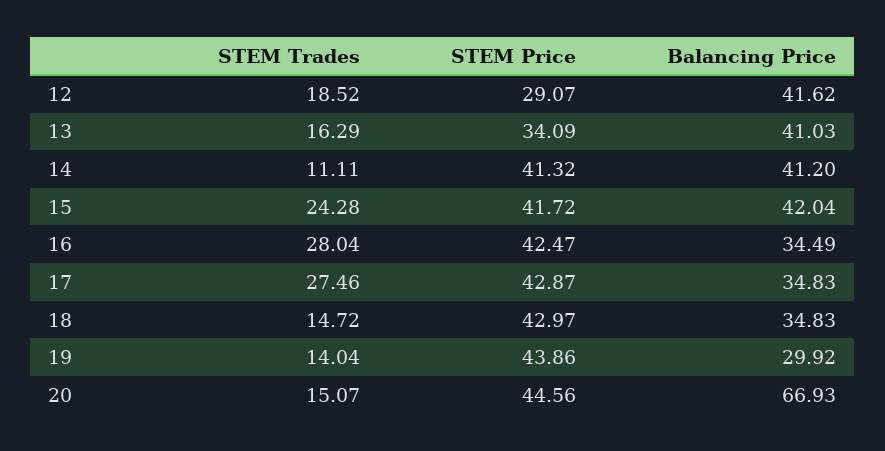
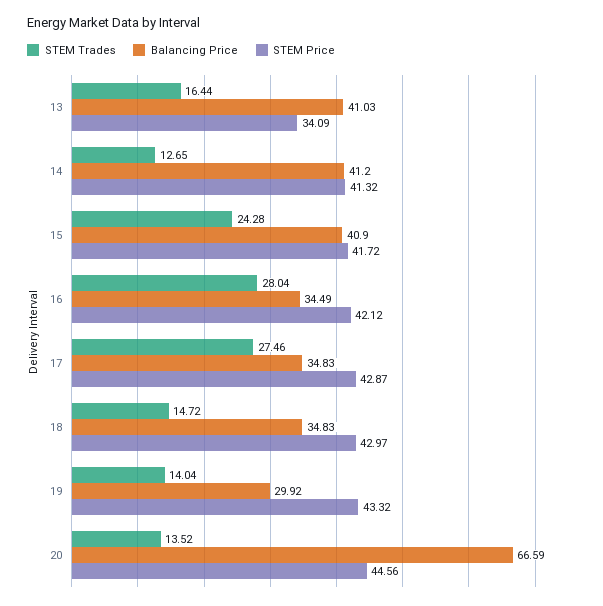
  {
    "STEM Trades": {
-     "12": 18.52,
-     "13": 16.29,
+     "13": 16.44,
-     "14": 11.11,
+     "14": 12.65,
      "15": 24.28,
      "16": 28.04,
      "17": 27.46,
      "18": 14.72,
      "19": 14.04,
-     "20": 15.07
+     "20": 13.52
    },
    "STEM Price": {
-     "12": 29.07,
      "13": 34.09,
      "14": 41.32,
      "15": 41.72,
-     "16": 42.47,
+     "16": 42.12,
      "17": 42.87,
      "18": 42.97,
-     "19": 43.86,
+     "19": 43.32,
      "20": 44.56
    },
    "Balancing Price": {
-     "12": 41.62,
      "13": 41.03,
      "14": 41.2,
-     "15": 42.04,
+     "15": 40.9,
      "16": 34.49,
      "17": 34.83,
      "18": 34.83,
      "19": 29.92,
-     "20": 66.93
+     "20": 66.59
    }
  }

